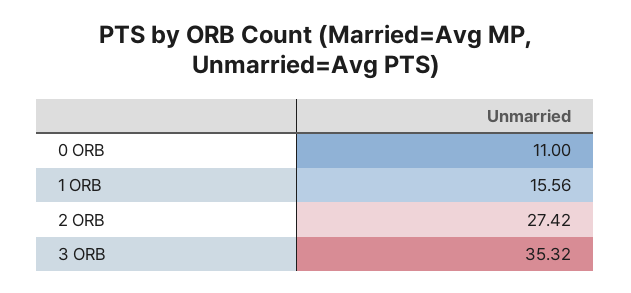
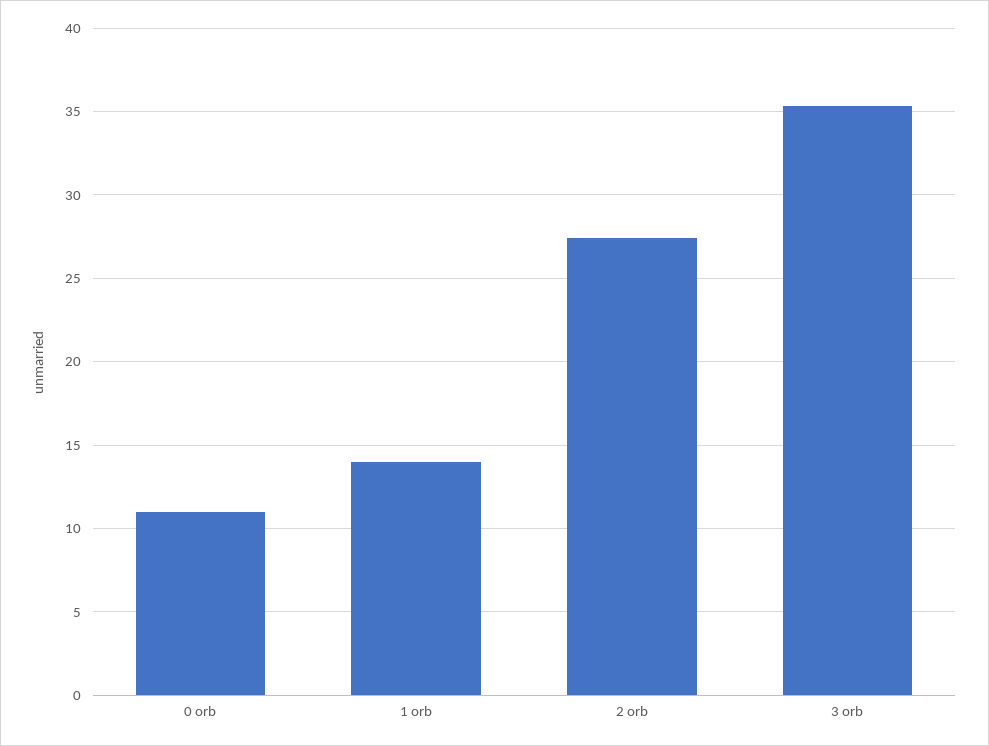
  {
    "0 ORB": 11,
-   "1 ORB": 15.56,
+   "1 ORB": 14,
    "2 ORB": 27.42,
    "3 ORB": 35.32
  }

